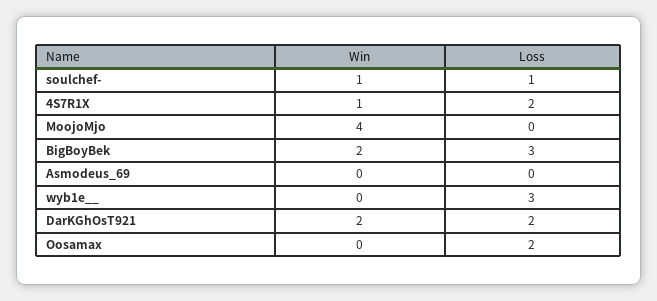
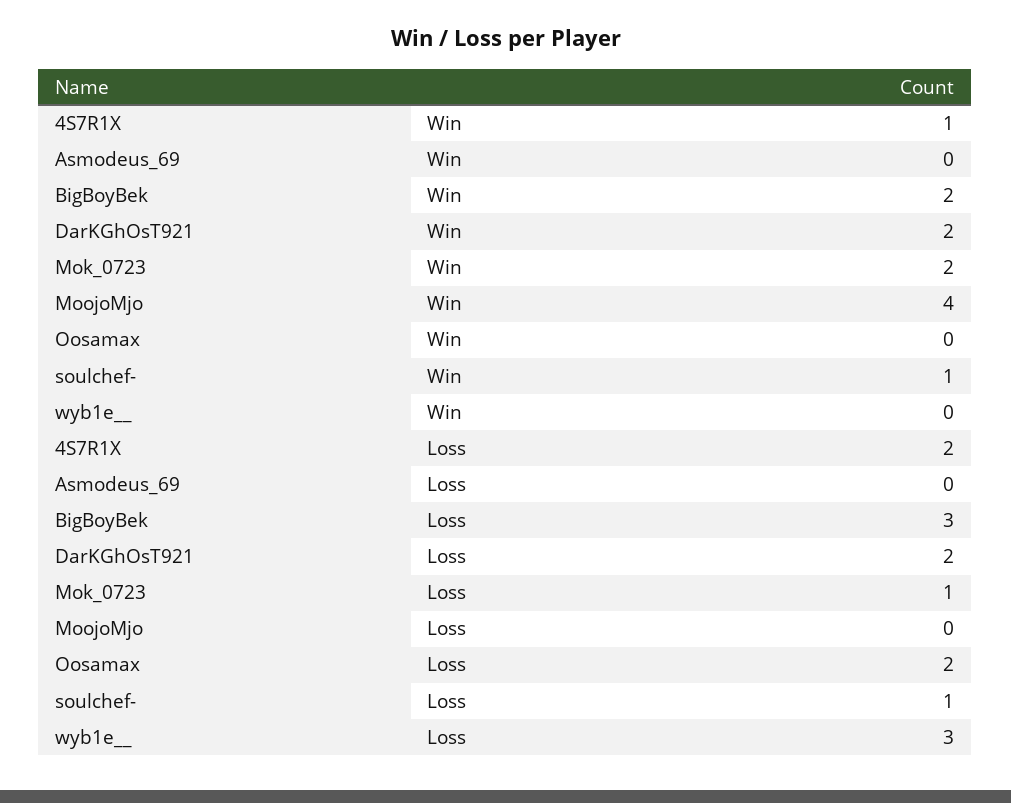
  {
    "Win": {
      "soulchef-": 1,
      "4S7R1X": 1,
      "MoojoMjo": 4,
      "BigBoyBek": 2,
      "Asmodeus_69": 0,
      "wyb1e__": 0,
      "DarKGhOsT921": 2,
-     "Oosamax": 0
+     "Oosamax": 0,
+     "Mok_0723": 2
    },
    "Loss": {
      "soulchef-": 1,
      "4S7R1X": 2,
      "MoojoMjo": 0,
      "BigBoyBek": 3,
      "Asmodeus_69": 0,
      "wyb1e__": 3,
      "DarKGhOsT921": 2,
-     "Oosamax": 2
+     "Oosamax": 2,
+     "Mok_0723": 1
    }
  }

